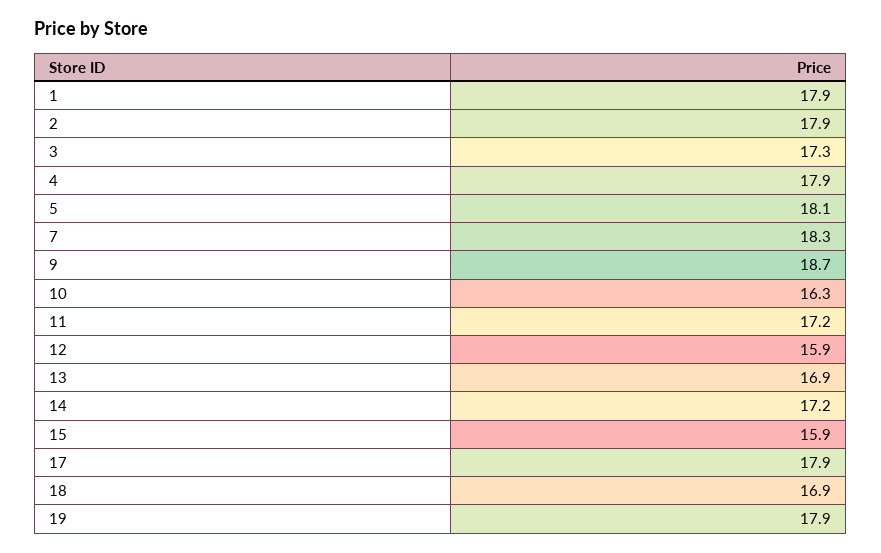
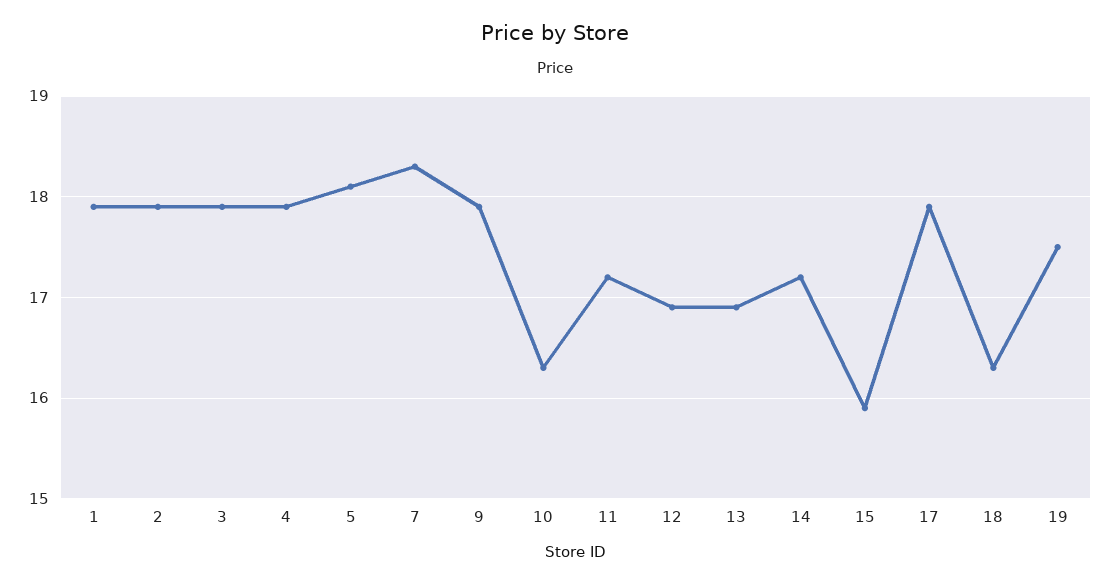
  {
    "1": 17.9,
    "2": 17.9,
-   "3": 17.3,
+   "3": 17.9,
    "4": 17.9,
    "5": 18.1,
    "7": 18.3,
-   "9": 18.7,
+   "9": 17.9,
    "10": 16.3,
    "11": 17.2,
-   "12": 15.9,
+   "12": 16.9,
    "13": 16.9,
    "14": 17.2,
    "15": 15.9,
    "17": 17.9,
-   "18": 16.9,
+   "18": 16.3,
-   "19": 17.9
+   "19": 17.5
  }

